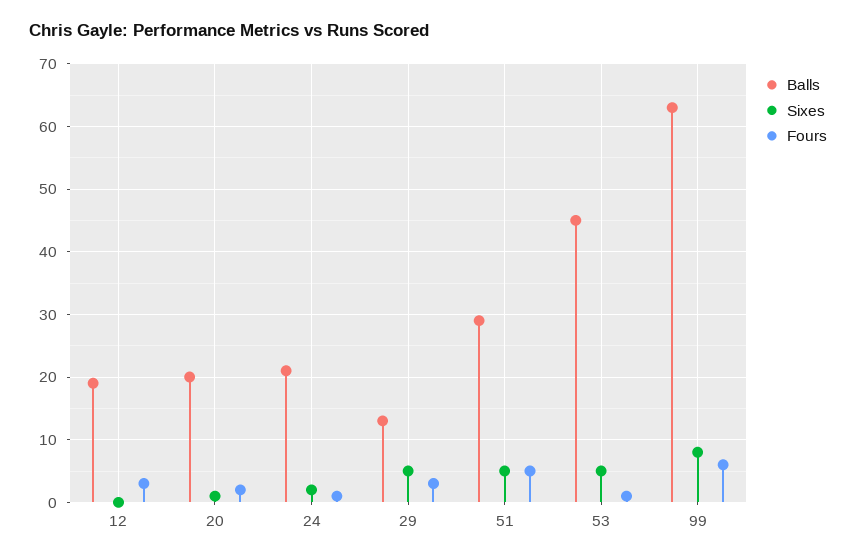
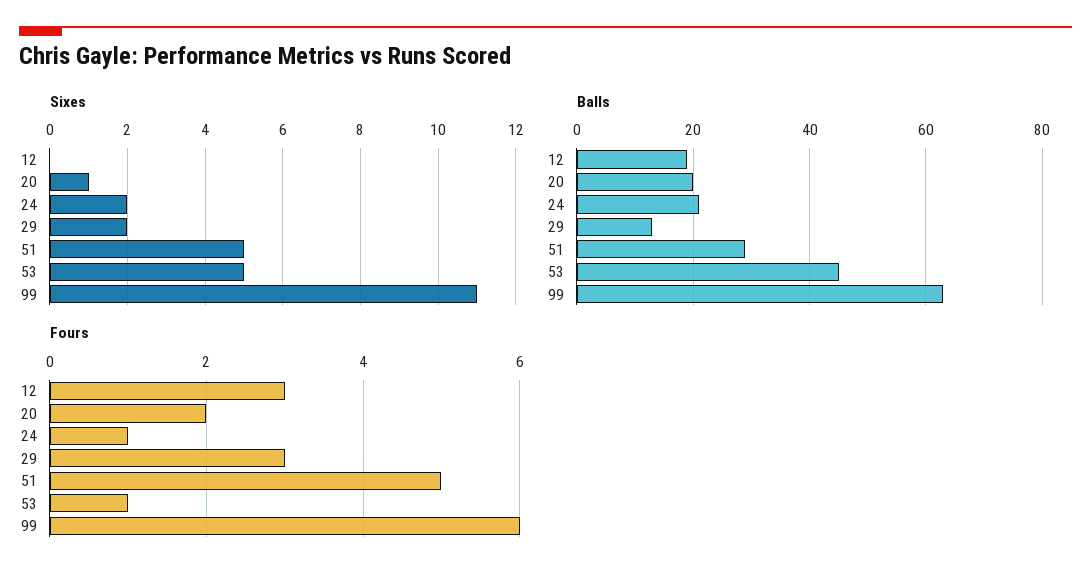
  {
    "Balls": {
      "12": 19,
      "20": 20,
      "24": 21,
      "29": 13,
      "51": 29,
      "53": 45,
      "99": 63
    },
    "Sixes": {
      "12": 0,
      "20": 1,
      "24": 2,
-     "29": 5,
+     "29": 2,
      "51": 5,
      "53": 5,
-     "99": 8
+     "99": 11
    },
    "Fours": {
      "12": 3,
      "20": 2,
      "24": 1,
      "29": 3,
      "51": 5,
      "53": 1,
      "99": 6
    }
  }

